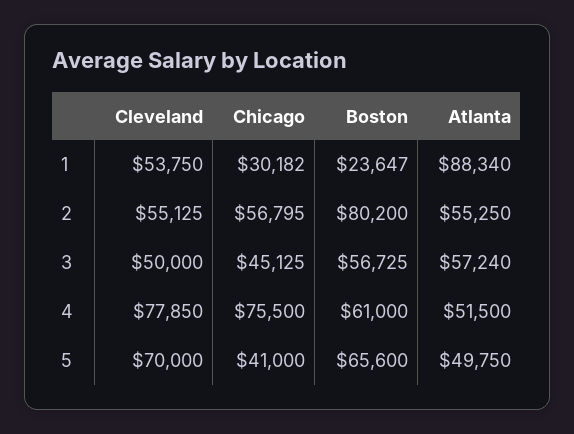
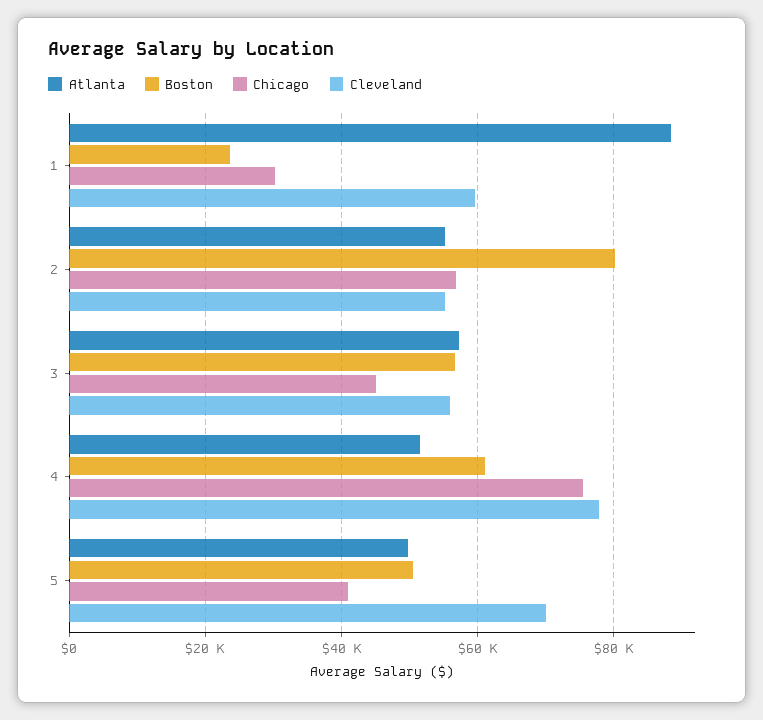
  {
    "Cleveland": {
-     "1": 53750,
+     "1": 60000,
      "2": 55125,
-     "3": 50000,
+     "3": 56000,
      "4": 77850,
      "5": 70000
    },
    "Chicago": {
      "1": 30182,
      "2": 56795,
      "3": 45125,
      "4": 75500,
      "5": 41000
    },
    "Boston": {
      "1": 23647,
      "2": 80200,
      "3": 56725,
      "4": 61000,
-     "5": 65600
+     "5": 50000
    },
    "Atlanta": {
      "1": 88340,
      "2": 55250,
      "3": 57240,
      "4": 51500,
      "5": 49750
    }
  }

